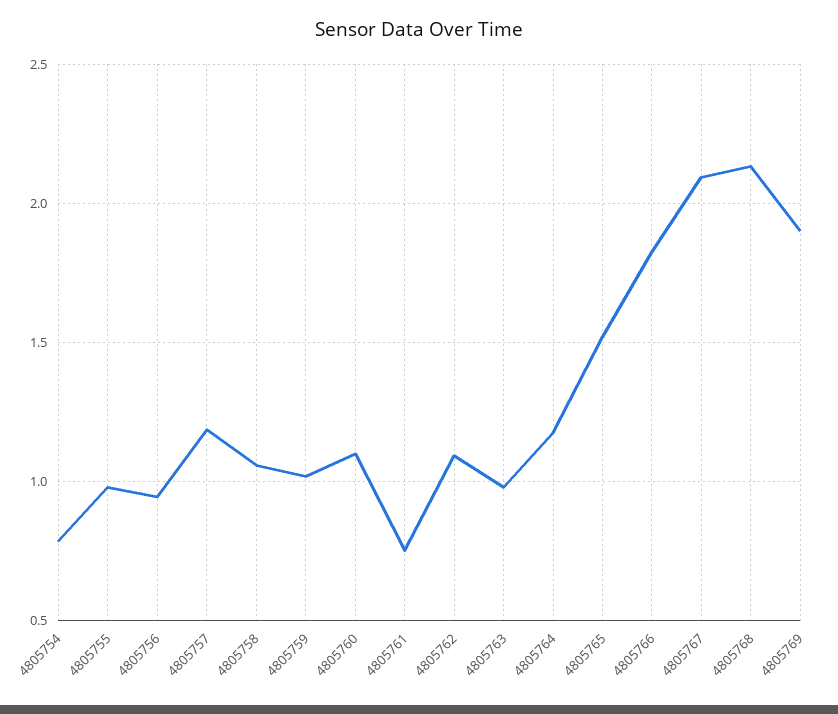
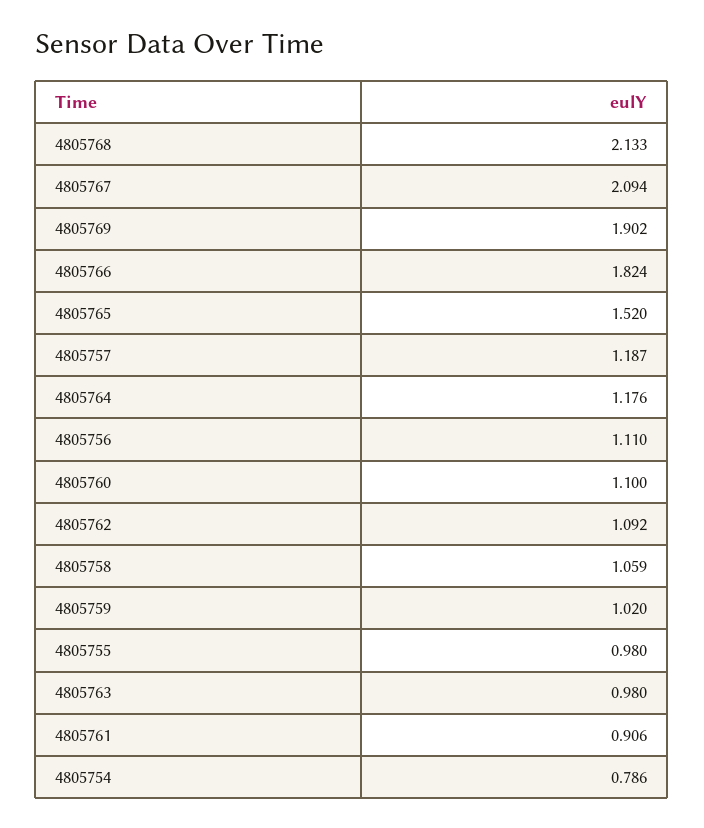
  {
    "4805754": 0.786,
    "4805755": 0.98,
-   "4805756": 0.95,
+   "4805756": 1.11,
    "4805757": 1.187,
    "4805758": 1.059,
    "4805759": 1.02,
    "4805760": 1.1,
-   "4805761": 0.75,
+   "4805761": 0.906,
    "4805762": 1.092,
    "4805763": 0.98,
    "4805764": 1.176,
    "4805765": 1.52,
    "4805766": 1.824,
    "4805767": 2.094,
    "4805768": 2.133,
    "4805769": 1.902
  }

